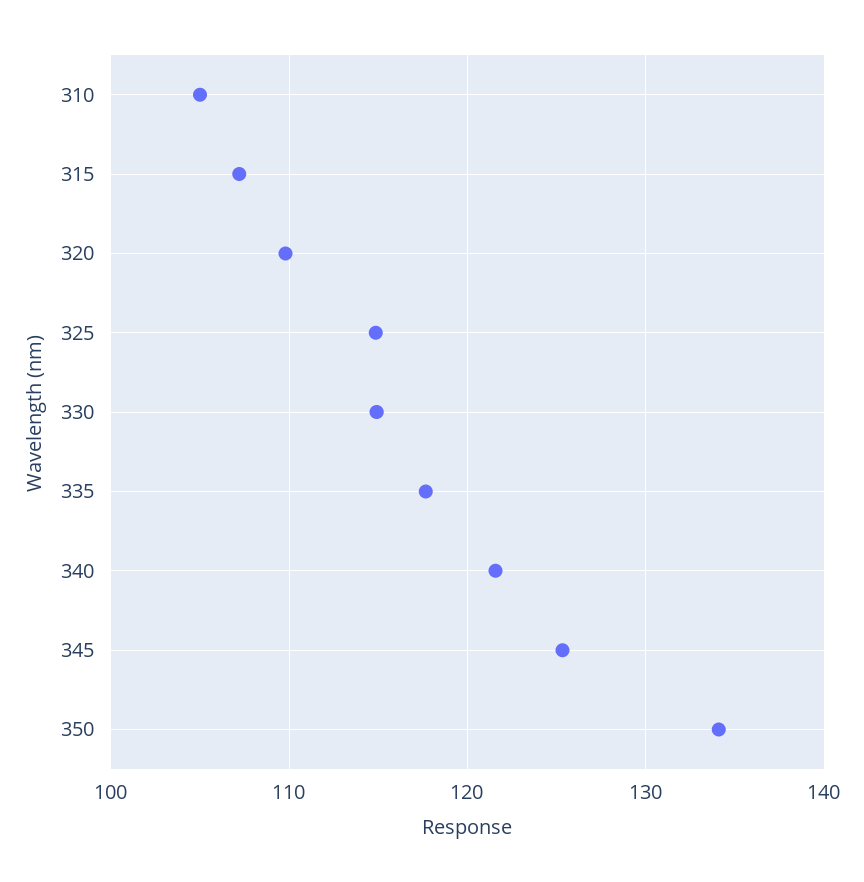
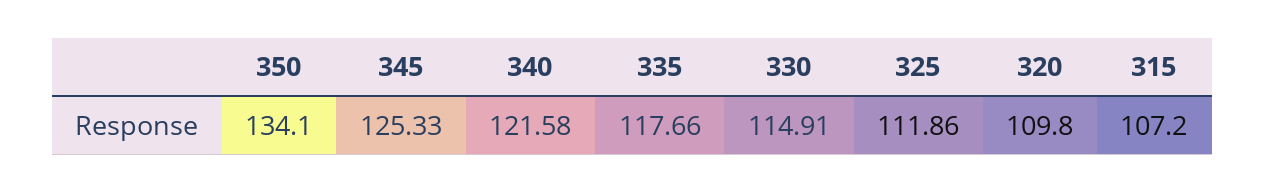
  {
-   "310": 105,
    "315": 107.2,
    "320": 109.8,
-   "325": 115,
+   "325": 111.86,
    "330": 114.91,
    "335": 117.66,
    "340": 121.58,
    "345": 125.33,
    "350": 134.1
  }

